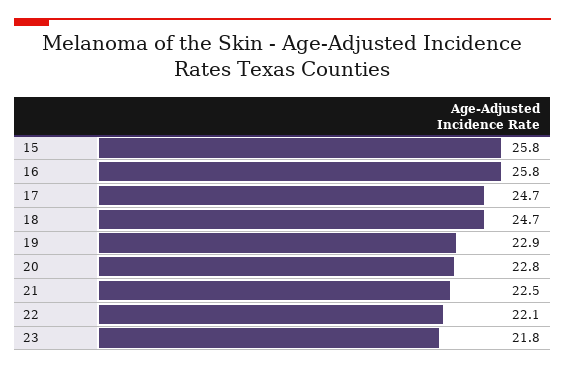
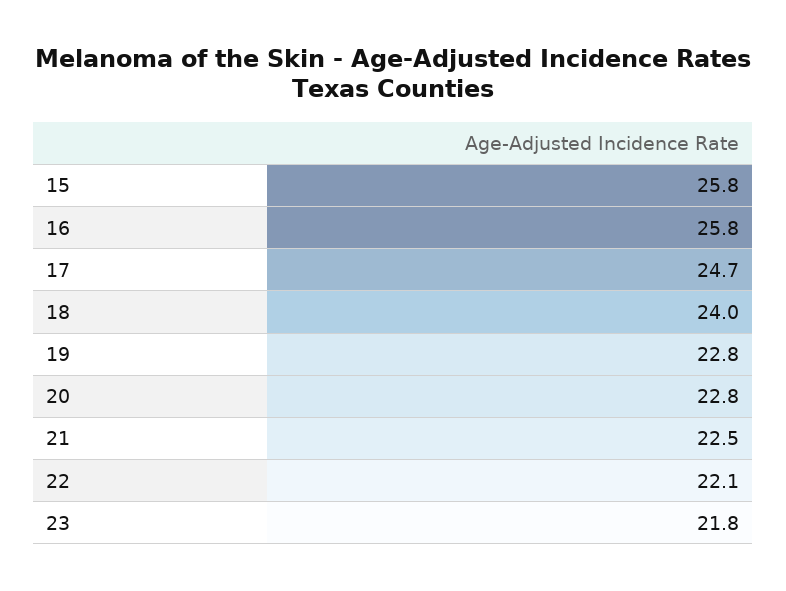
  {
    "15": 25.8,
    "16": 25.8,
    "17": 24.7,
-   "18": 24.7,
+   "18": 24,
-   "19": 22.9,
+   "19": 22.8,
    "20": 22.8,
    "21": 22.5,
    "22": 22.1,
    "23": 21.8
  }

